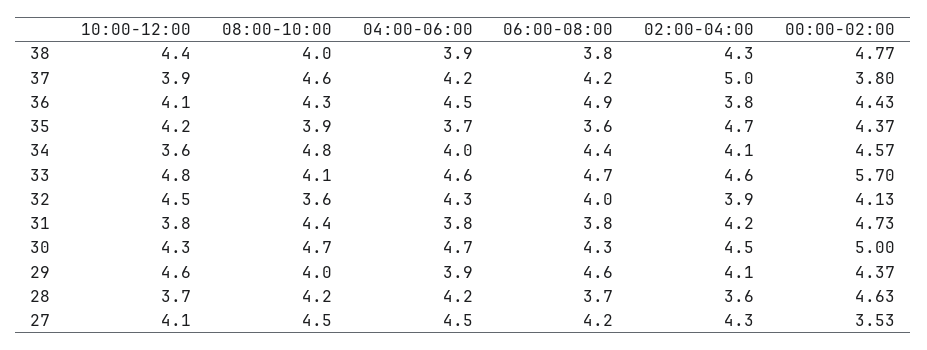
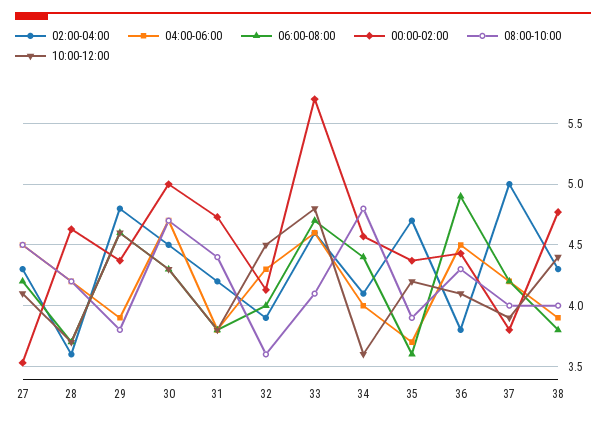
  {
    "10:00-12:00": {
      "38": 4.4,
      "37": 3.9,
      "36": 4.1,
      "35": 4.2,
      "34": 3.6,
      "33": 4.8,
      "32": 4.5,
      "31": 3.8,
      "30": 4.3,
      "29": 4.6,
      "28": 3.7,
      "27": 4.1
    },
    "08:00-10:00": {
      "38": 4,
-     "37": 4.6,
+     "37": 4,
      "36": 4.3,
      "35": 3.9,
      "34": 4.8,
      "33": 4.1,
      "32": 3.6,
      "31": 4.4,
      "30": 4.7,
-     "29": 4,
+     "29": 3.8,
      "28": 4.2,
      "27": 4.5
    },
    "04:00-06:00": {
      "38": 3.9,
      "37": 4.2,
      "36": 4.5,
      "35": 3.7,
      "34": 4,
      "33": 4.6,
      "32": 4.3,
      "31": 3.8,
      "30": 4.7,
      "29": 3.9,
      "28": 4.2,
      "27": 4.5
    },
    "06:00-08:00": {
      "38": 3.8,
      "37": 4.2,
      "36": 4.9,
      "35": 3.6,
      "34": 4.4,
      "33": 4.7,
      "32": 4,
      "31": 3.8,
      "30": 4.3,
      "29": 4.6,
      "28": 3.7,
      "27": 4.2
    },
    "02:00-04:00": {
      "38": 4.3,
      "37": 5,
      "36": 3.8,
      "35": 4.7,
      "34": 4.1,
      "33": 4.6,
      "32": 3.9,
      "31": 4.2,
      "30": 4.5,
-     "29": 4.1,
+     "29": 4.8,
      "28": 3.6,
      "27": 4.3
    },
    "00:00-02:00": {
      "38": 4.77,
      "37": 3.8,
      "36": 4.43,
      "35": 4.37,
      "34": 4.57,
      "33": 5.7,
      "32": 4.13,
      "31": 4.73,
      "30": 5,
      "29": 4.37,
      "28": 4.63,
      "27": 3.53
    }
  }

